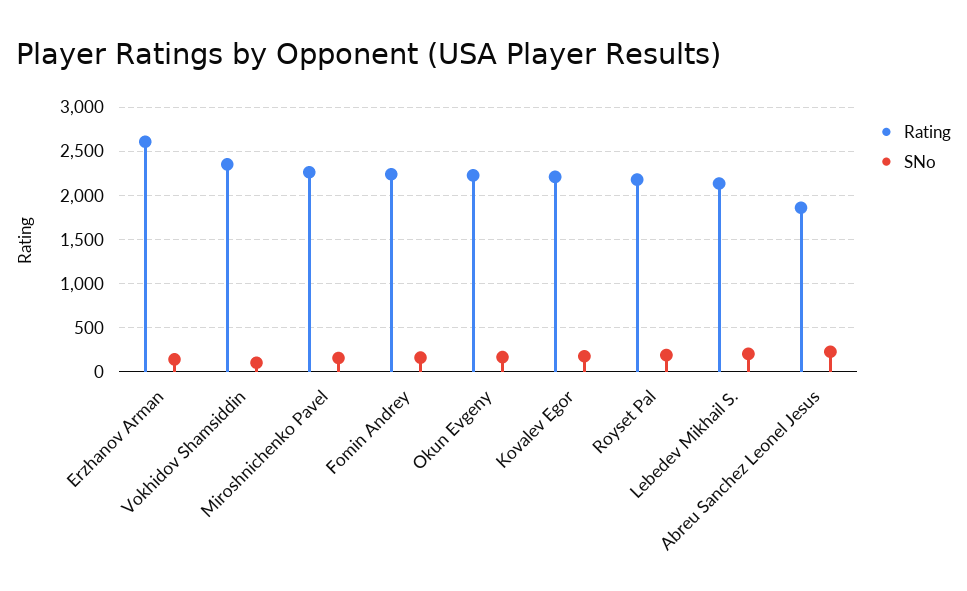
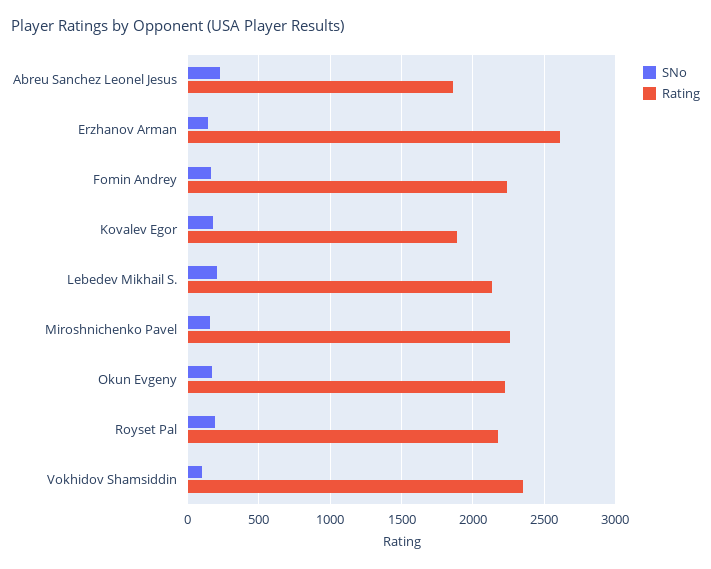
  {
    "Rating": {
      "Erzhanov Arman": 2600,
      "Vokhidov Shamsiddin": 2350,
      "Miroshnichenko Pavel": 2250,
      "Fomin Andrey": 2250,
      "Okun Evgeny": 2250,
-     "Kovalev Egor": 2200,
+     "Kovalev Egor": 1900,
      "Royset Pal": 2200,
      "Lebedev Mikhail S.": 2150,
      "Abreu Sanchez Leonel Jesus": 1850
    },
    "SNo": {
      "Erzhanov Arman": 150,
      "Vokhidov Shamsiddin": 100,
      "Miroshnichenko Pavel": 150,
      "Fomin Andrey": 150,
      "Okun Evgeny": 150,
      "Kovalev Egor": 200,
      "Royset Pal": 200,
      "Lebedev Mikhail S.": 200,
      "Abreu Sanchez Leonel Jesus": 250
    }
  }

